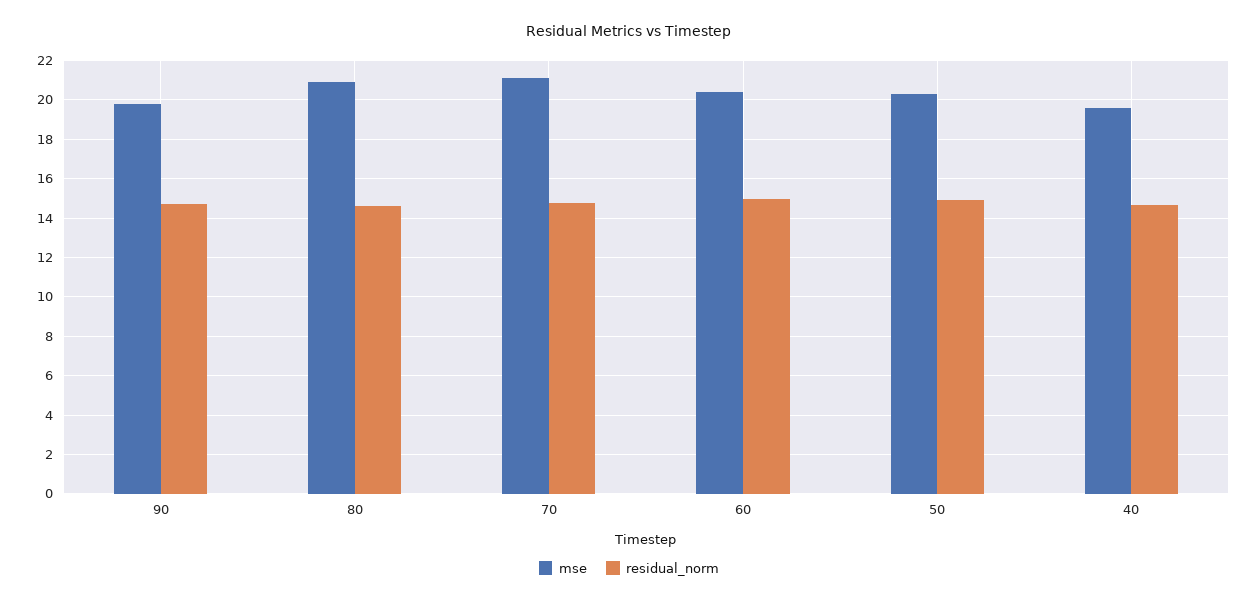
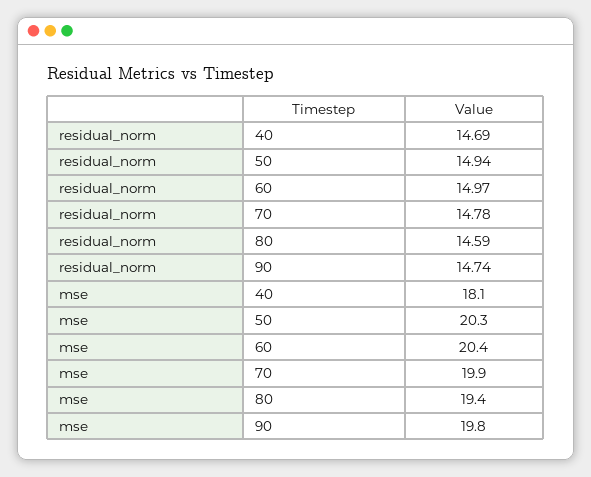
  {
    "mse": {
      "90": 19.8,
-     "80": 21,
+     "80": 19.4,
-     "70": 21,
+     "70": 19.9,
      "60": 20.4,
      "50": 20.3,
-     "40": 19.5
+     "40": 18.1
    },
    "residual_norm": {
      "90": 14.74,
      "80": 14.59,
      "70": 14.78,
      "60": 14.97,
      "50": 14.94,
      "40": 14.69
    }
  }

